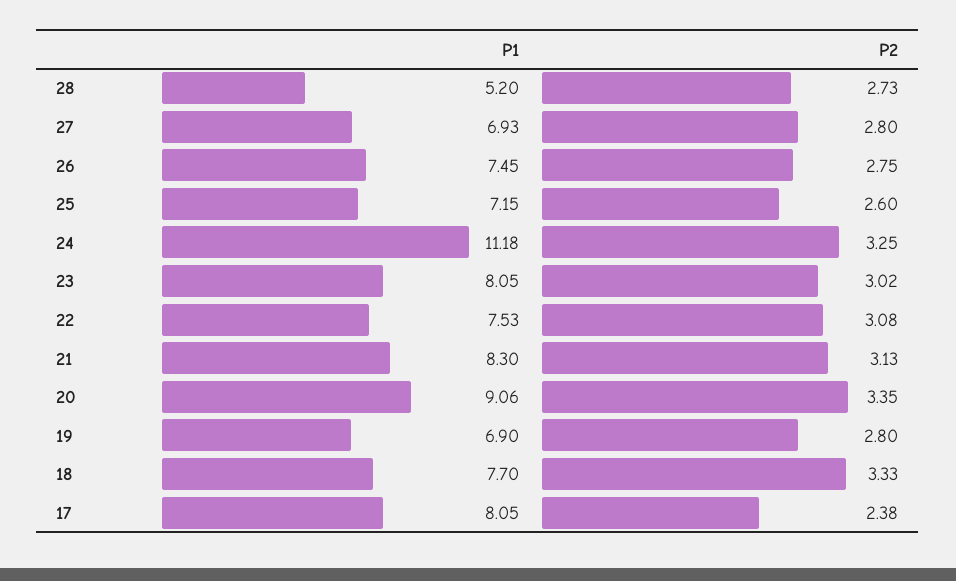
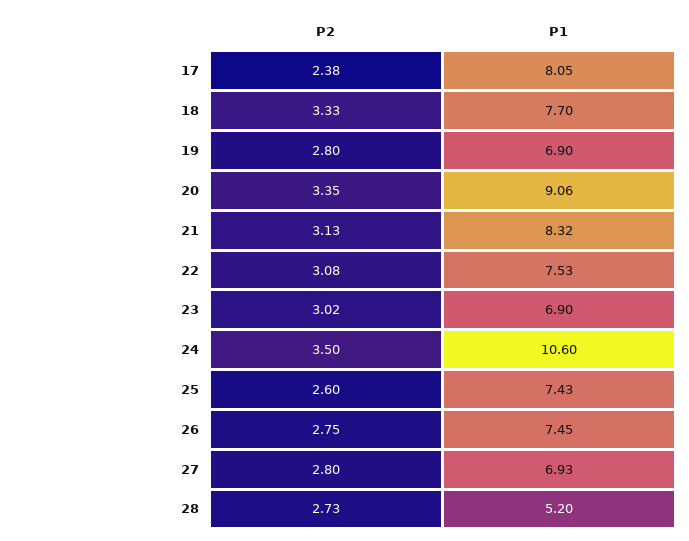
  {
    "P1": {
      "28": 5.2,
      "27": 6.93,
      "26": 7.45,
-     "25": 7.15,
+     "25": 7.43,
-     "24": 11.18,
+     "24": 10.6,
-     "23": 8.05,
+     "23": 6.9,
      "22": 7.53,
-     "21": 8.3,
+     "21": 8.32,
      "20": 9.06,
      "19": 6.9,
      "18": 7.7,
      "17": 8.05
    },
    "P2": {
      "28": 2.73,
      "27": 2.8,
      "26": 2.75,
      "25": 2.6,
-     "24": 3.25,
+     "24": 3.5,
      "23": 3.02,
      "22": 3.08,
      "21": 3.13,
      "20": 3.35,
      "19": 2.8,
      "18": 3.33,
      "17": 2.38
    }
  }

